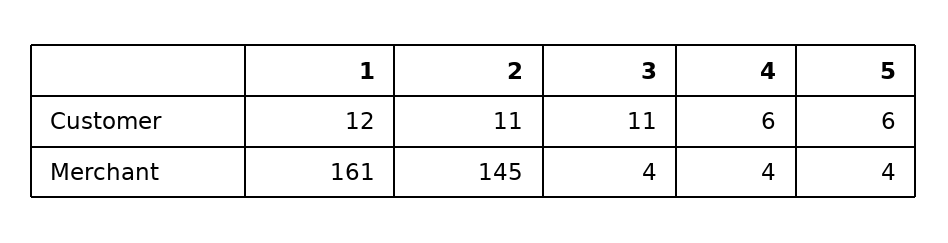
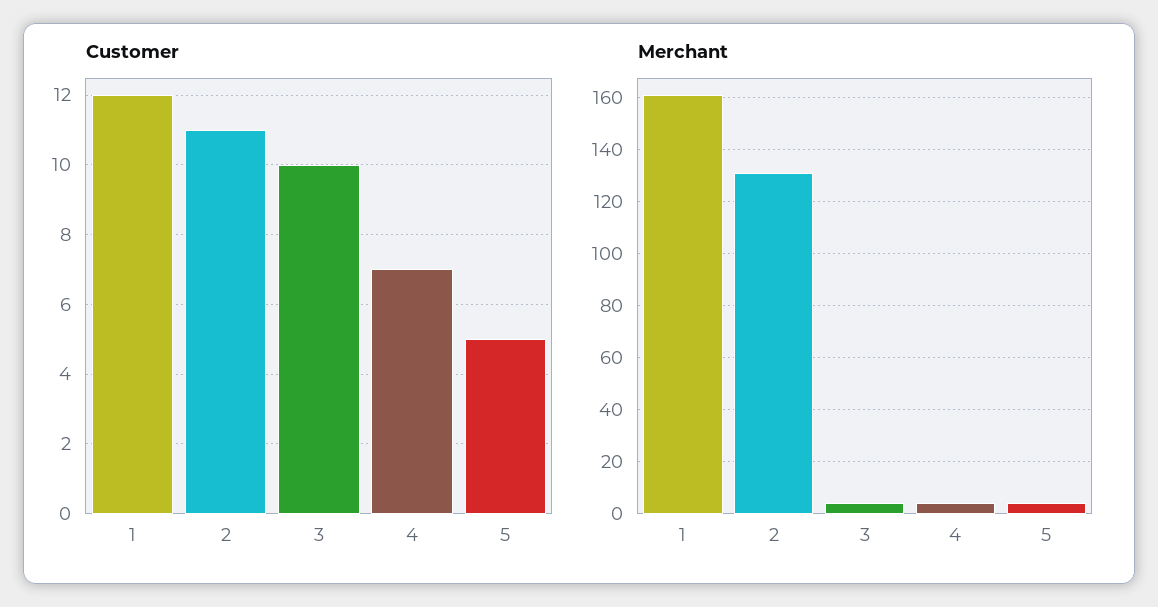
  {
    "Customer": {
      "1": 12,
      "2": 11,
-     "3": 11,
+     "3": 10,
-     "4": 6,
+     "4": 7,
-     "5": 6
+     "5": 5
    },
    "Merchant": {
      "1": 161,
-     "2": 145,
+     "2": 130,
      "3": 4,
      "4": 4,
      "5": 4
    }
  }

